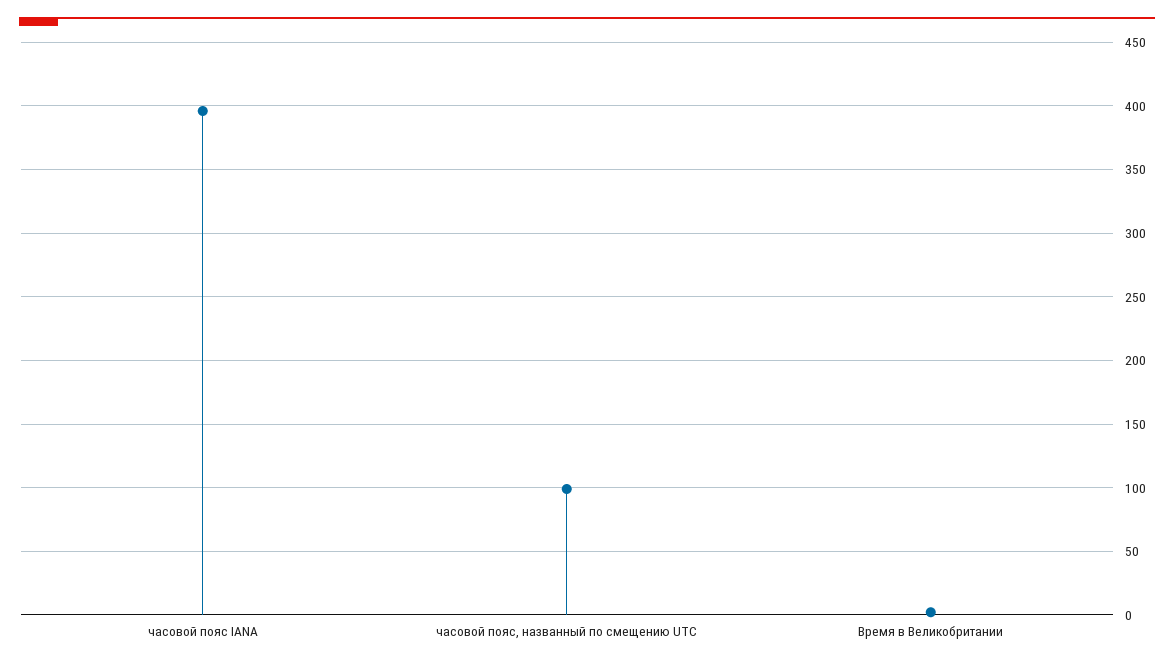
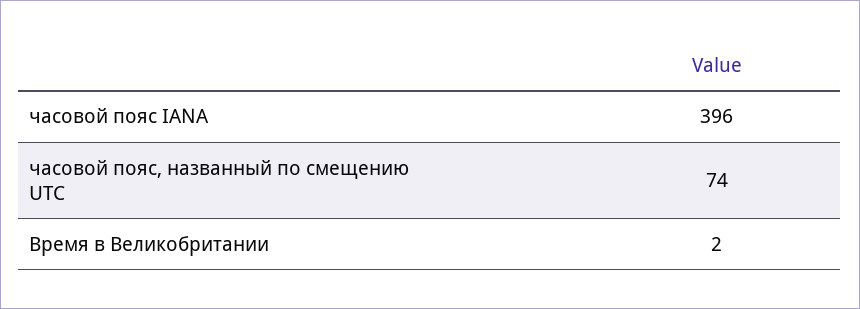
  {
    "часовой пояс IANA": 396,
-   "часовой пояс, названный по смещению UTC": 100,
+   "часовой пояс, названный по смещению UTC": 74,
    "Время в Великобритании": 2
  }

